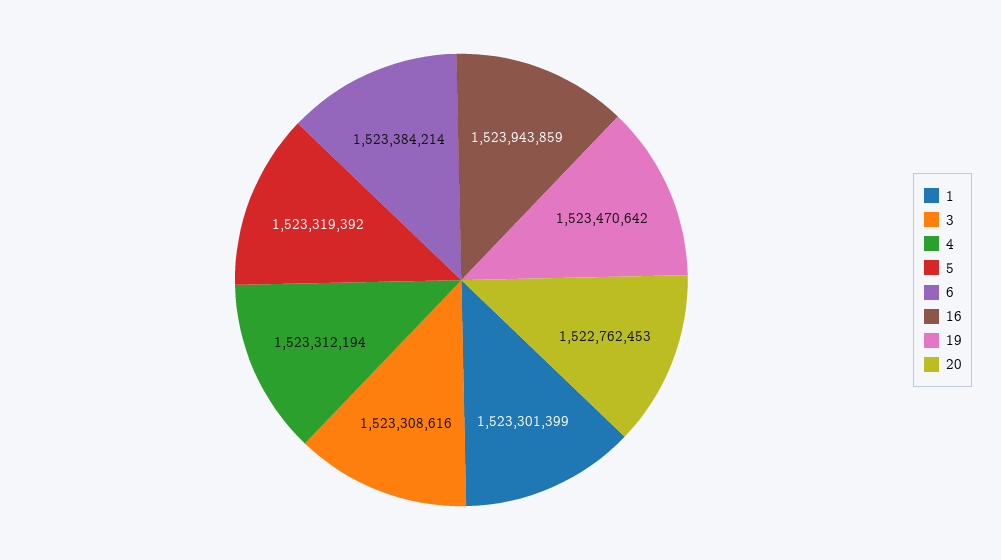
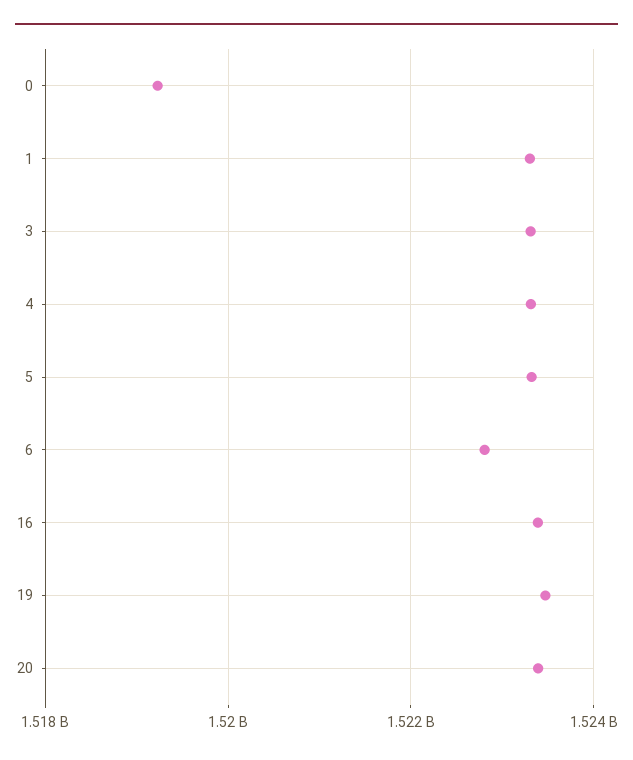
  {
    "1": 1523301399,
    "3": 1523308616,
    "4": 1523312194,
    "5": 1523319392,
-   "6": 1523384214,
+   "6": 1522800000,
-   "16": 1523943859,
+   "16": 1523400000,
    "19": 1523470642,
-   "20": 1522762453
+   "20": 1523400000,
+   "0": 1519200000
  }

